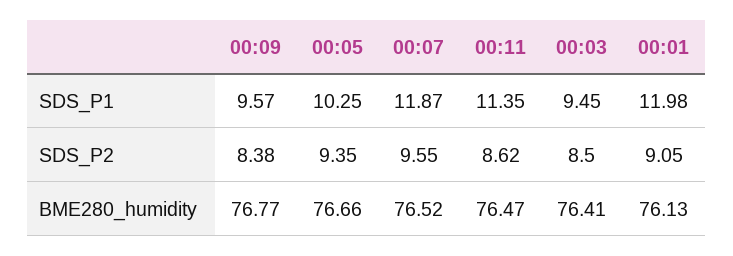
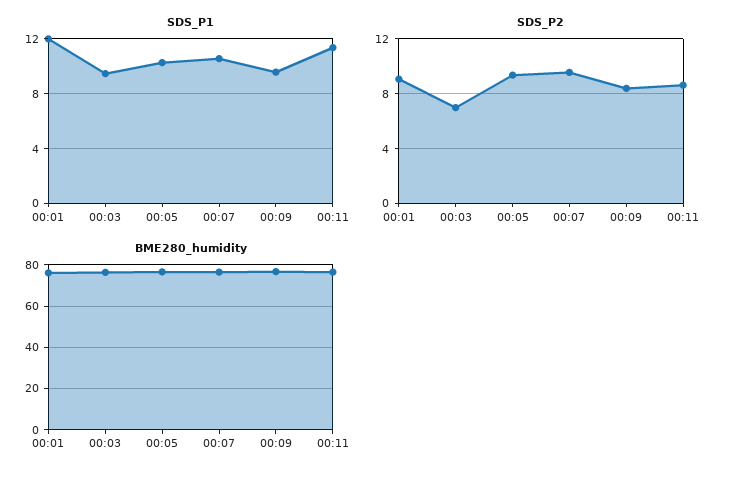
  {
    "SDS_P1": {
      "00:09": 9.57,
      "00:05": 10.25,
-     "00:07": 11.87,
+     "00:07": 10.5,
      "00:11": 11.35,
      "00:03": 9.45,
      "00:01": 11.98
    },
    "SDS_P2": {
      "00:09": 8.38,
      "00:05": 9.35,
      "00:07": 9.55,
      "00:11": 8.62,
-     "00:03": 8.5,
+     "00:03": 7,
      "00:01": 9.05
    },
    "BME280_humidity": {
      "00:09": 76.77,
      "00:05": 76.66,
      "00:07": 76.52,
      "00:11": 76.47,
      "00:03": 76.41,
      "00:01": 76.13
    }
  }

